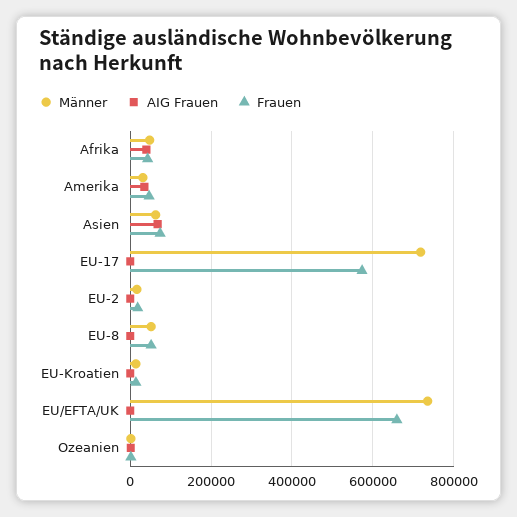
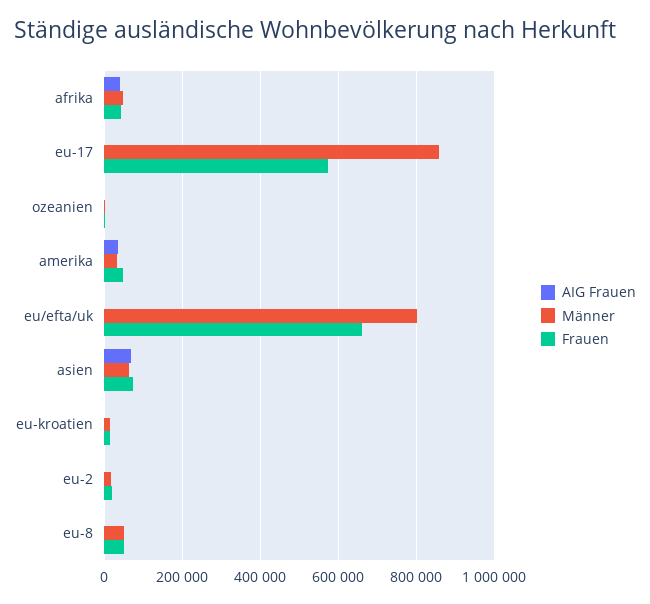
  {
    "Männer": {
      "Afrika": 40000,
      "Amerika": 40000,
      "Asien": 60000,
-     "EU-17": 720000,
+     "EU-17": 860000,
      "EU-2": 20000,
      "EU-8": 60000,
      "EU-Kroatien": 20000,
-     "EU/EFTA/UK": 740000,
+     "EU/EFTA/UK": 800000,
      "Ozeanien": 0
    },
    "AIG Frauen": {
      "Afrika": 40000,
      "Amerika": 40000,
      "Asien": 60000,
      "EU-17": 0,
      "EU-2": 0,
      "EU-8": 0,
      "EU-Kroatien": 0,
      "EU/EFTA/UK": 0,
      "Ozeanien": 0
    },
    "Frauen": {
      "Afrika": 40000,
      "Amerika": 40000,
      "Asien": 80000,
      "EU-17": 580000,
      "EU-2": 20000,
      "EU-8": 60000,
      "EU-Kroatien": 20000,
      "EU/EFTA/UK": 660000,
      "Ozeanien": 0
    }
  }

